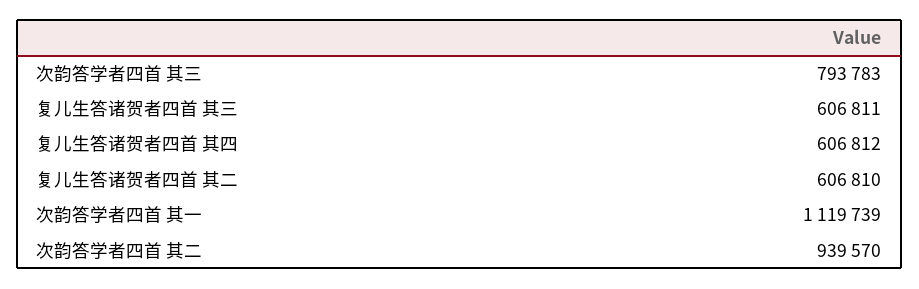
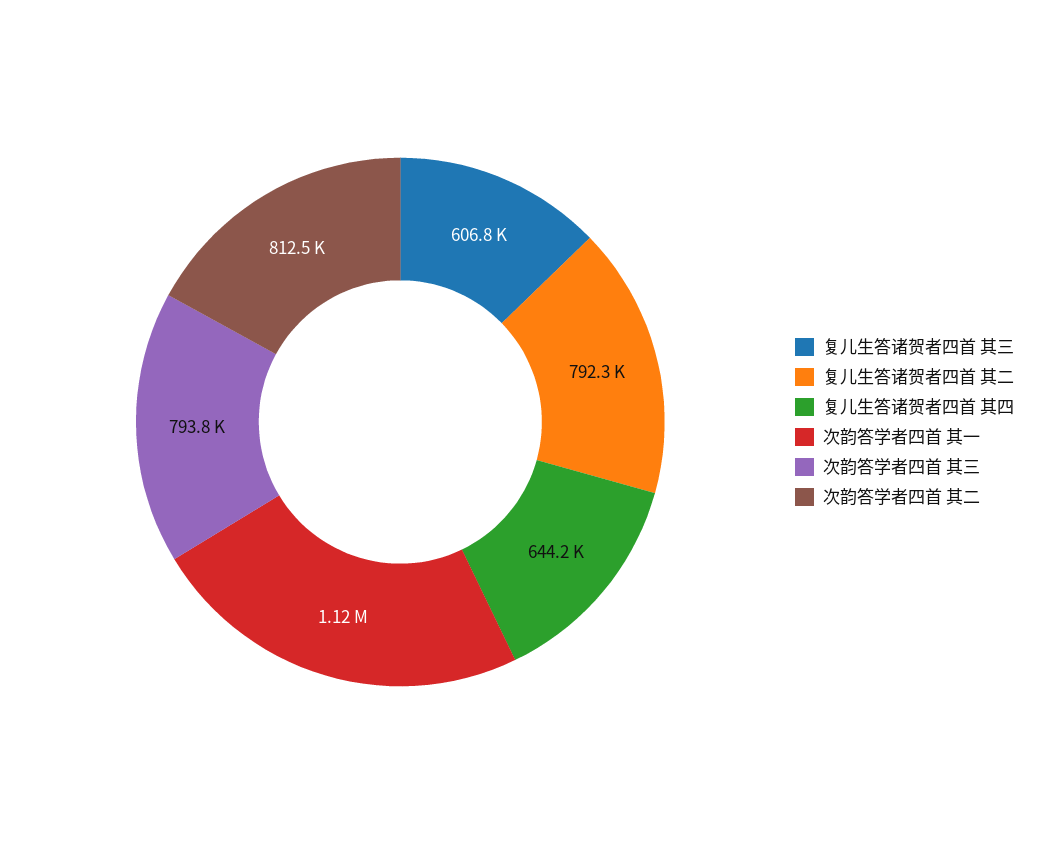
  {
    "次韵答学者四首 其三": 793783,
    "复儿生答诸贺者四首 其三": 606811,
-   "复儿生答诸贺者四首 其四": 606812,
+   "复儿生答诸贺者四首 其四": 644200,
-   "复儿生答诸贺者四首 其二": 606810,
+   "复儿生答诸贺者四首 其二": 792300,
    "次韵答学者四首 其一": 1119739,
-   "次韵答学者四首 其二": 939570
+   "次韵答学者四首 其二": 812500
  }

